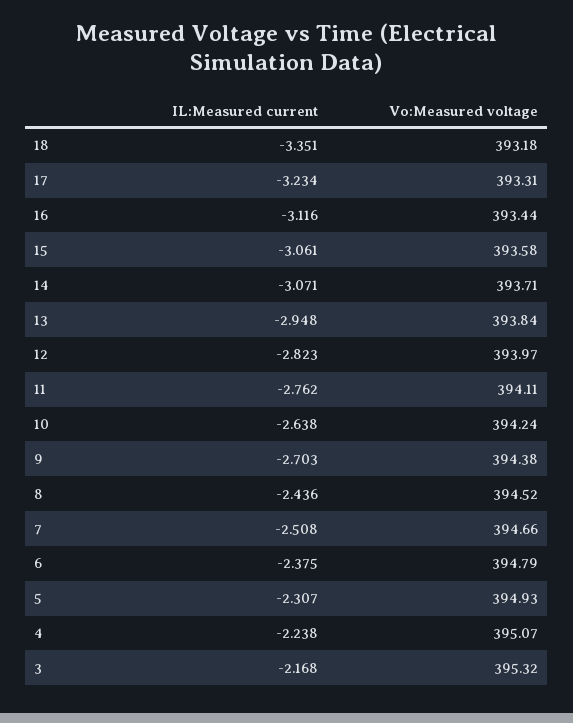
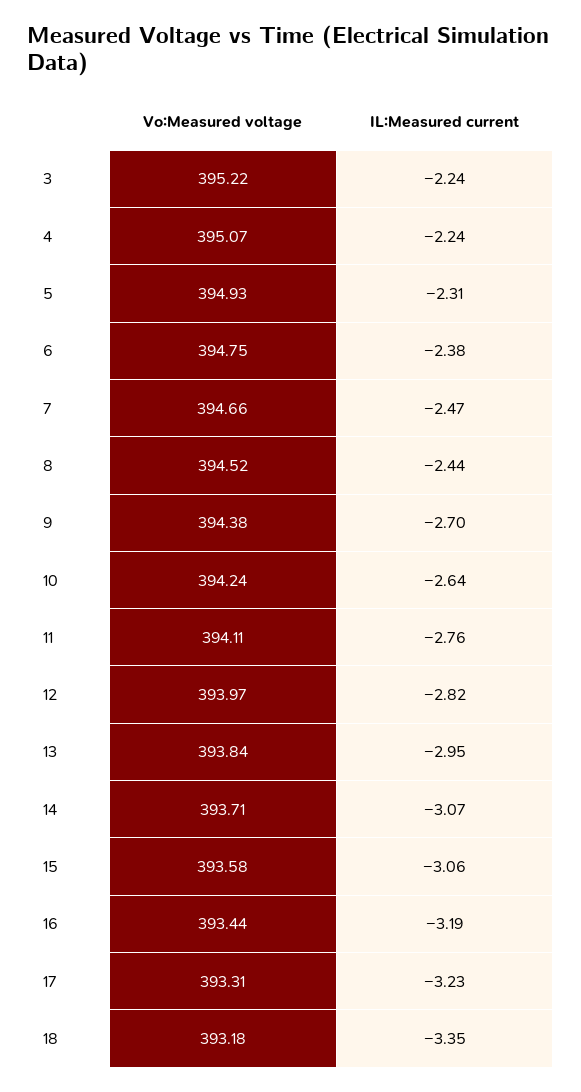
  {
    "IL:Measured current": {
      "18": -3.351,
      "17": -3.234,
-     "16": -3.116,
+     "16": -3.19,
      "15": -3.061,
      "14": -3.071,
      "13": -2.948,
      "12": -2.823,
      "11": -2.762,
      "10": -2.638,
      "9": -2.703,
      "8": -2.436,
-     "7": -2.508,
+     "7": -2.47,
      "6": -2.375,
      "5": -2.307,
      "4": -2.238,
-     "3": -2.168
+     "3": -2.24
    },
    "Vo:Measured voltage": {
      "18": 393.18,
      "17": 393.31,
      "16": 393.44,
      "15": 393.58,
      "14": 393.71,
      "13": 393.84,
      "12": 393.97,
      "11": 394.11,
      "10": 394.24,
      "9": 394.38,
      "8": 394.52,
      "7": 394.66,
-     "6": 394.79,
+     "6": 394.75,
      "5": 394.93,
      "4": 395.07,
-     "3": 395.32
+     "3": 395.22
    }
  }

